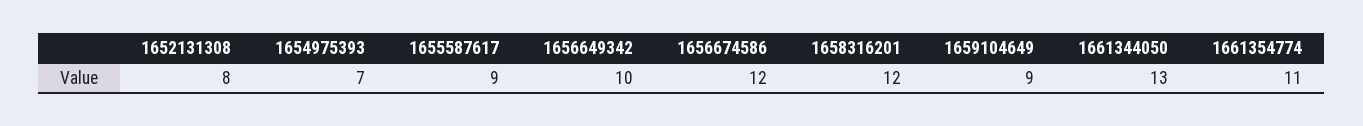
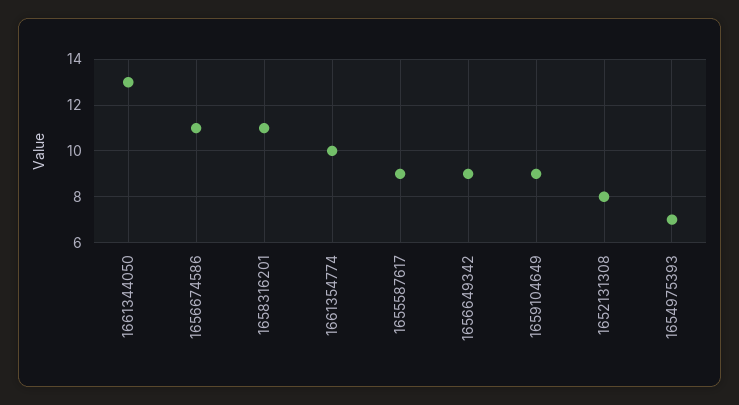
  {
    "1652131308": 8,
    "1654975393": 7,
    "1655587617": 9,
-   "1656649342": 10,
+   "1656649342": 9,
-   "1656674586": 12,
+   "1656674586": 11,
-   "1658316201": 12,
+   "1658316201": 11,
    "1659104649": 9,
    "1661344050": 13,
-   "1661354774": 11
+   "1661354774": 10
  }

